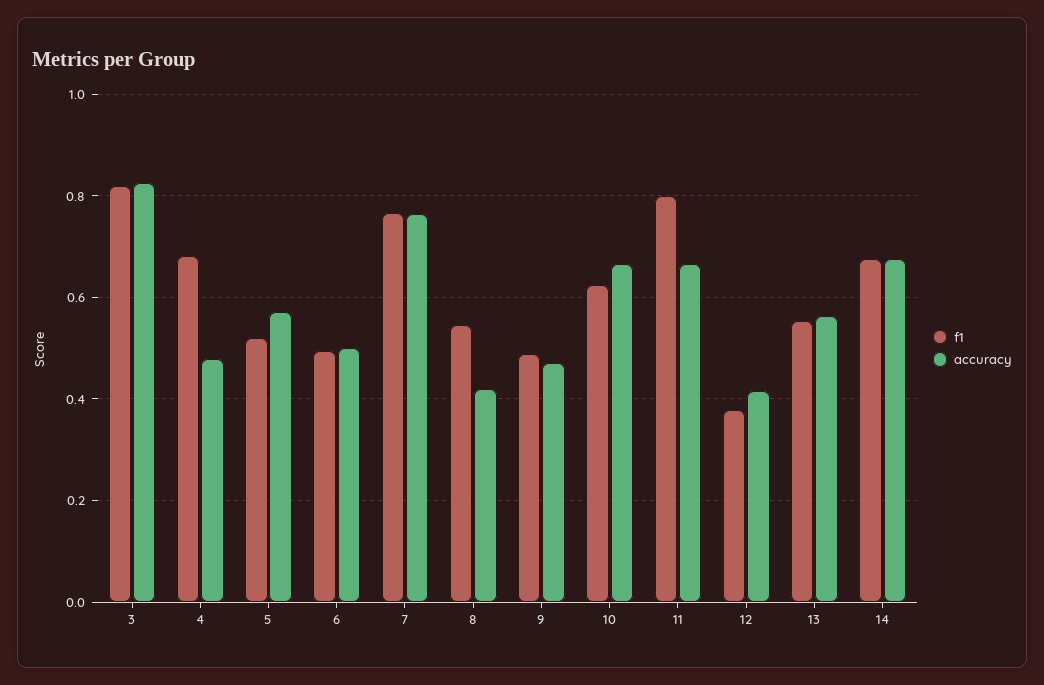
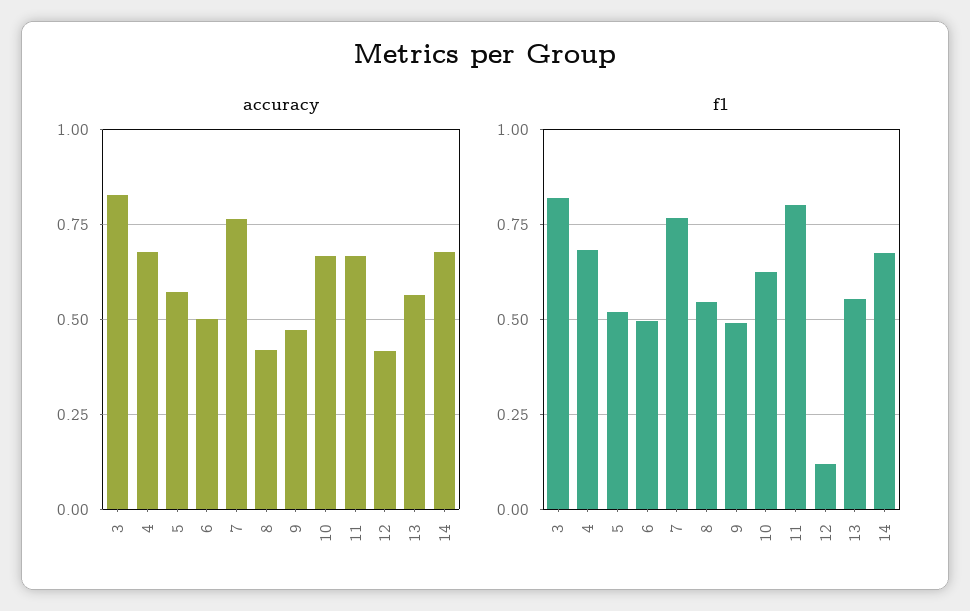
  {
    "f1": {
      "3": 0.82,
      "4": 0.68,
      "5": 0.52,
      "6": 0.5,
      "7": 0.76,
      "8": 0.54,
      "9": 0.48,
      "10": 0.62,
      "11": 0.8,
-     "12": 0.38,
+     "12": 0.125,
      "13": 0.56,
      "14": 0.68
    },
    "accuracy": {
      "3": 0.82,
-     "4": 0.48,
+     "4": 0.675,
      "5": 0.58,
      "6": 0.5,
      "7": 0.76,
      "8": 0.42,
      "9": 0.48,
      "10": 0.66,
      "11": 0.66,
      "12": 0.42,
      "13": 0.56,
      "14": 0.68
    }
  }

